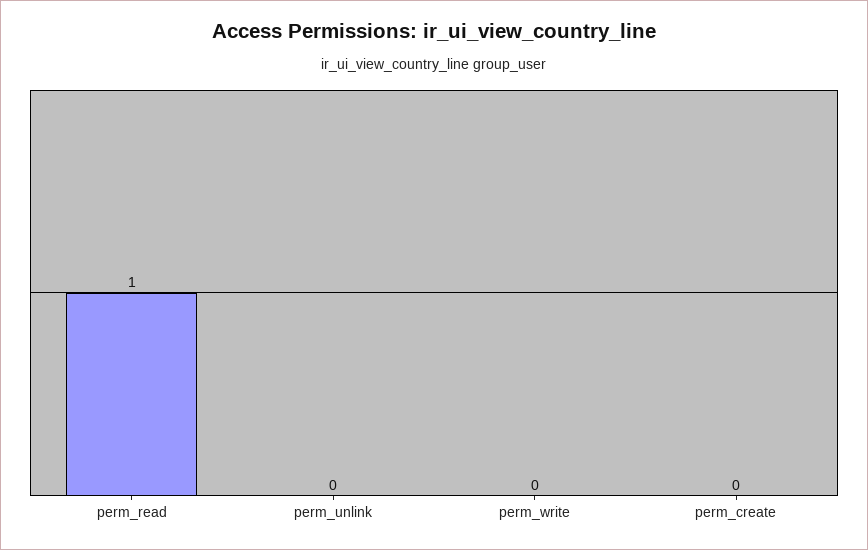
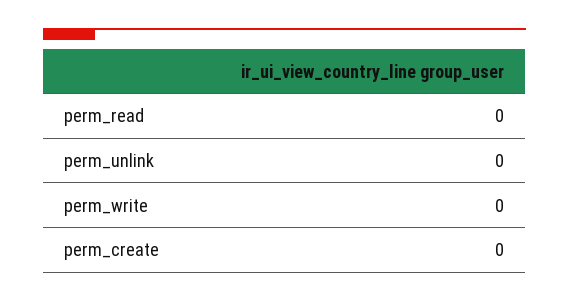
  {
-   "perm_read": 1,
+   "perm_read": 0,
    "perm_unlink": 0,
    "perm_write": 0,
    "perm_create": 0
  }

